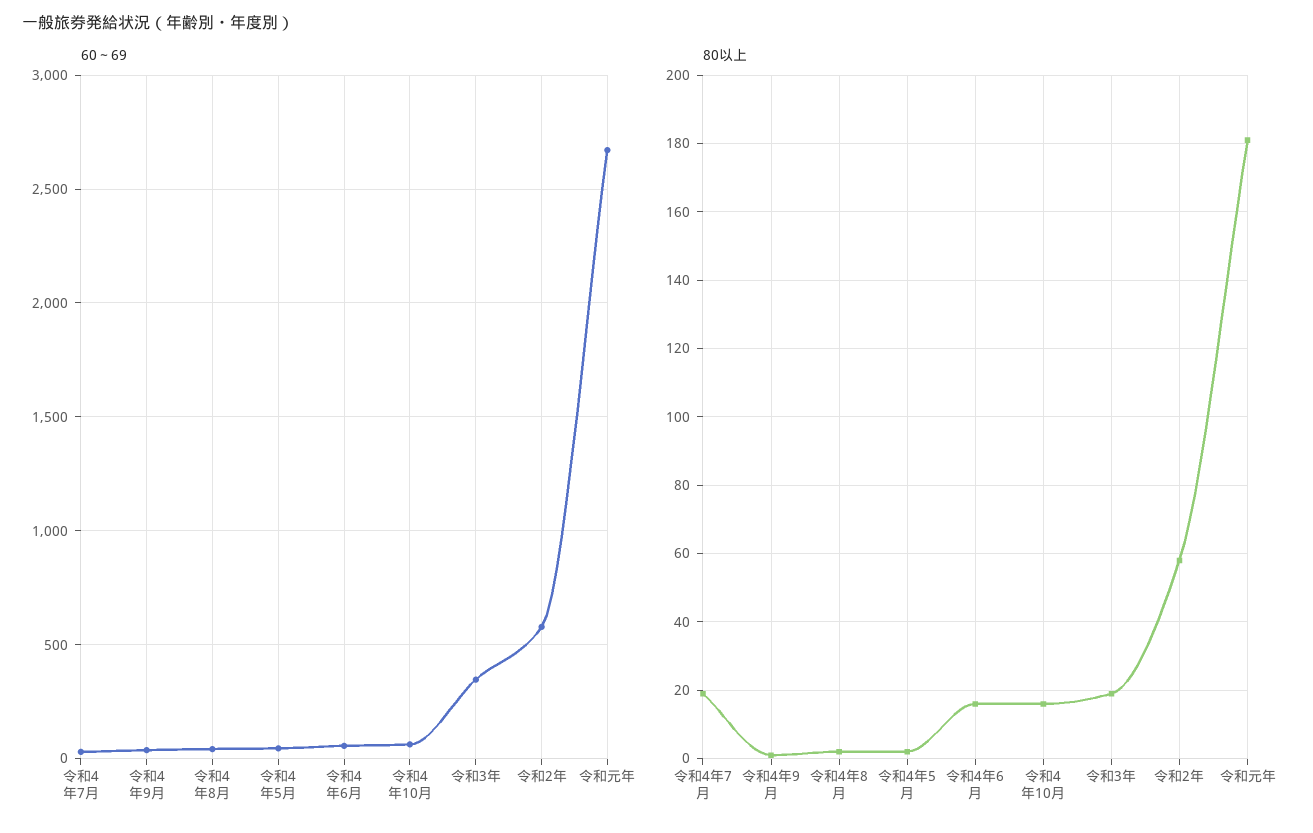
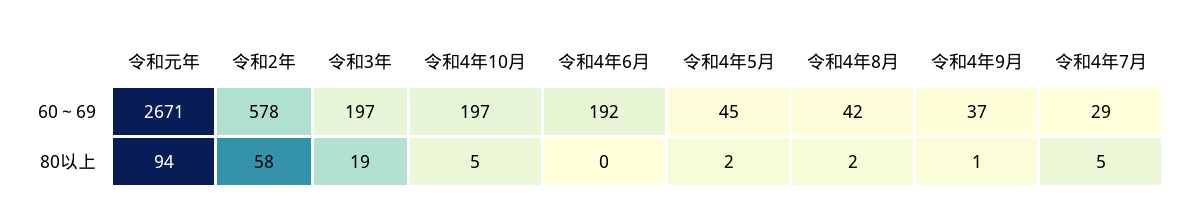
  {
    "60～69": {
      "令和4年7月": 29,
      "令和4年9月": 37,
      "令和4年8月": 42,
      "令和4年5月": 45,
-     "令和4年6月": 50,
+     "令和4年6月": 192,
-     "令和4年10月": 50,
+     "令和4年10月": 197,
-     "令和3年": 350,
+     "令和3年": 197,
      "令和2年": 578,
      "令和元年": 2671
    },
    "80以上": {
-     "令和4年7月": 20,
+     "令和4年7月": 5,
      "令和4年9月": 1,
      "令和4年8月": 2,
      "令和4年5月": 2,
-     "令和4年6月": 15,
+     "令和4年6月": 0,
-     "令和4年10月": 15,
+     "令和4年10月": 5,
      "令和3年": 19,
      "令和2年": 58,
-     "令和元年": 180
+     "令和元年": 94
    }
  }

